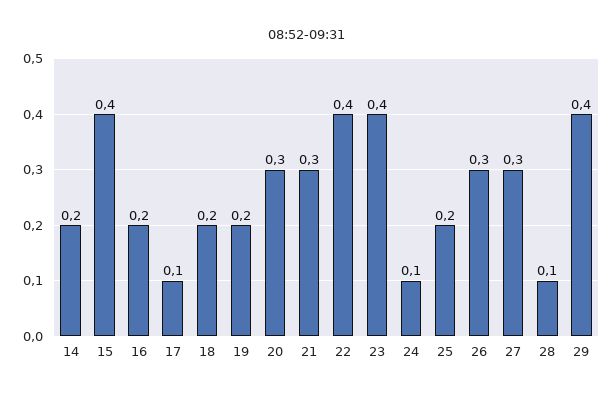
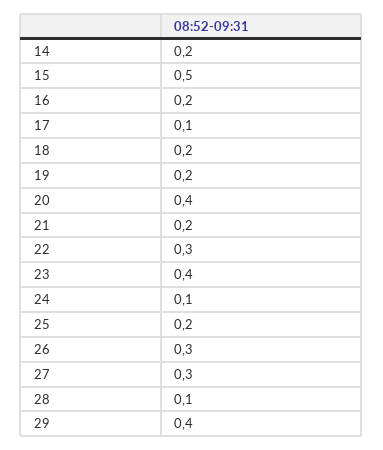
  {
    "14": 0.2,
-   "15": 0.4,
+   "15": 0.5,
    "16": 0.2,
    "17": 0.1,
    "18": 0.2,
    "19": 0.2,
-   "20": 0.3,
+   "20": 0.4,
-   "21": 0.3,
+   "21": 0.2,
-   "22": 0.4,
+   "22": 0.3,
    "23": 0.4,
    "24": 0.1,
    "25": 0.2,
    "26": 0.3,
    "27": 0.3,
    "28": 0.1,
    "29": 0.4
  }

